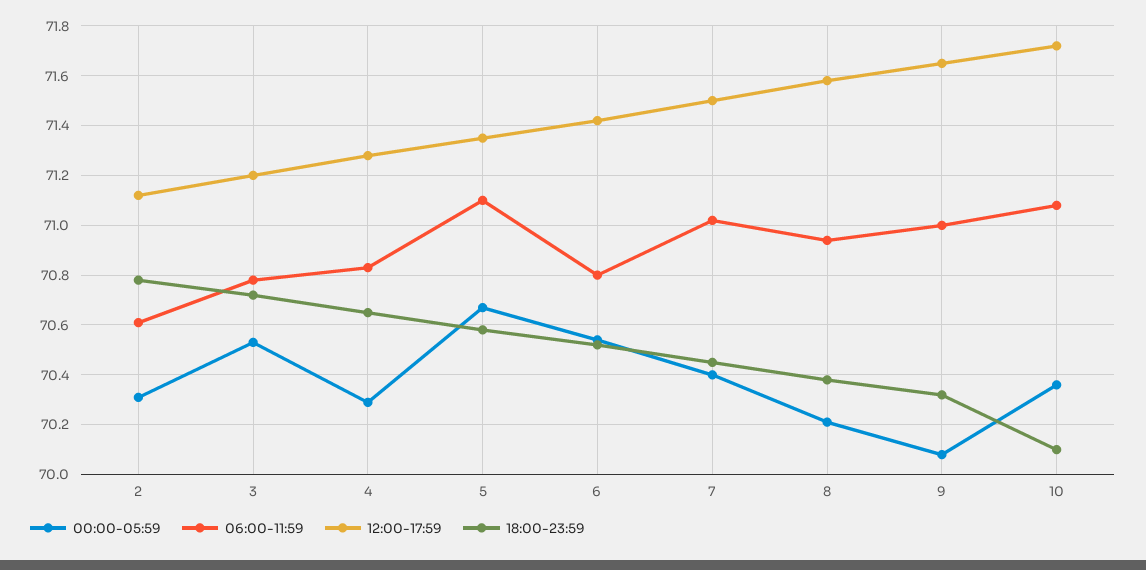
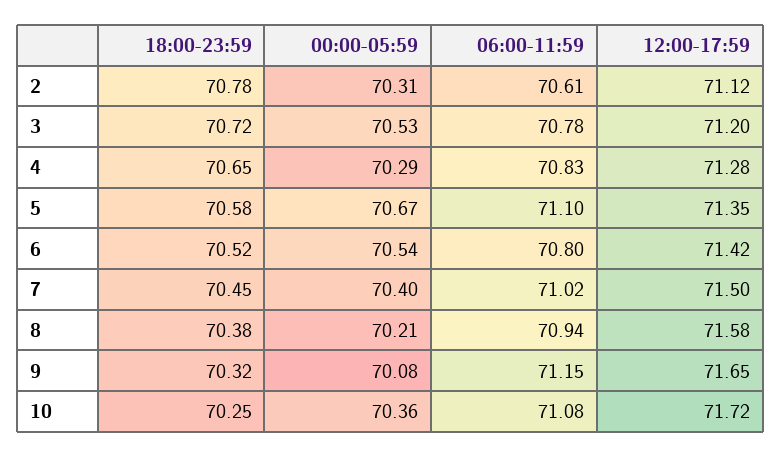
  {
    "00:00-05:59": {
      "2": 70.31,
      "3": 70.53,
      "4": 70.29,
      "5": 70.67,
      "6": 70.54,
      "7": 70.4,
      "8": 70.21,
      "9": 70.08,
      "10": 70.36
    },
    "06:00-11:59": {
      "2": 70.61,
      "3": 70.78,
      "4": 70.83,
      "5": 71.1,
      "6": 70.8,
      "7": 71.02,
      "8": 70.94,
-     "9": 71,
+     "9": 71.15,
      "10": 71.08
    },
    "12:00-17:59": {
      "2": 71.12,
      "3": 71.2,
      "4": 71.28,
      "5": 71.35,
      "6": 71.42,
      "7": 71.5,
      "8": 71.58,
      "9": 71.65,
      "10": 71.72
    },
    "18:00-23:59": {
      "2": 70.78,
      "3": 70.72,
      "4": 70.65,
      "5": 70.58,
      "6": 70.52,
      "7": 70.45,
      "8": 70.38,
      "9": 70.32,
-     "10": 70.1
+     "10": 70.25
    }
  }

